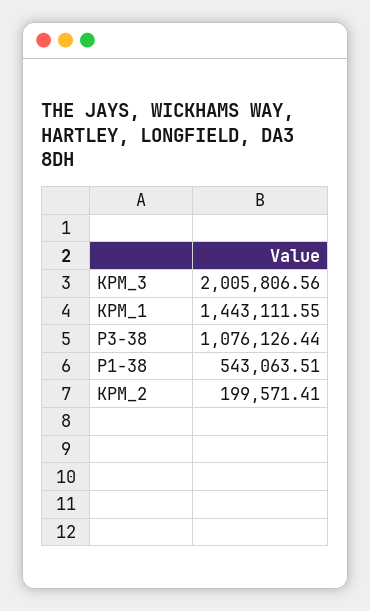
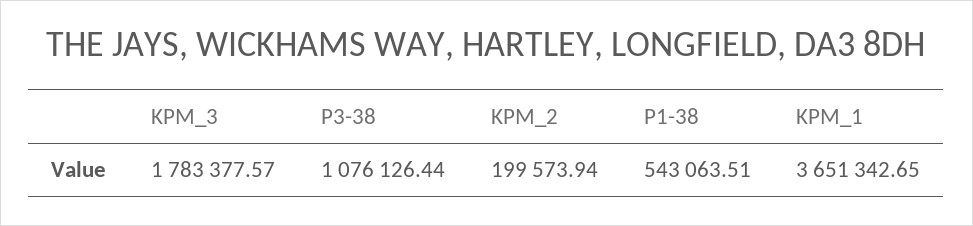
  {
-   "KPM_3": 2005806.56,
+   "KPM_3": 1783377.57,
-   "KPM_1": 1443111.55,
+   "KPM_1": 3651342.65,
    "P3-38": 1076126.44,
    "P1-38": 543063.51,
-   "KPM_2": 199571.41
+   "KPM_2": 199573.94
  }

